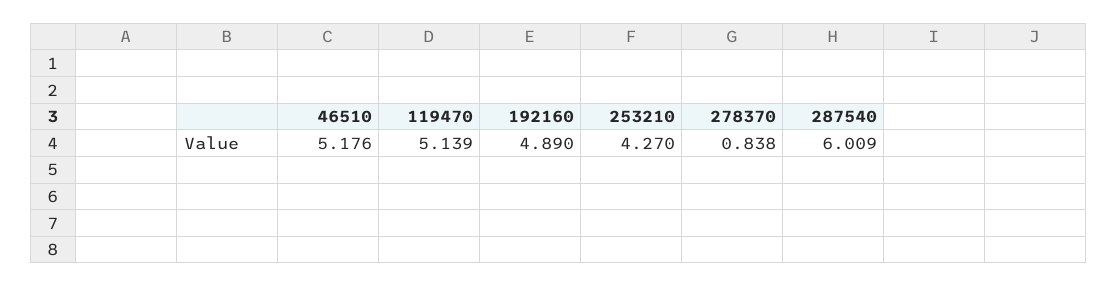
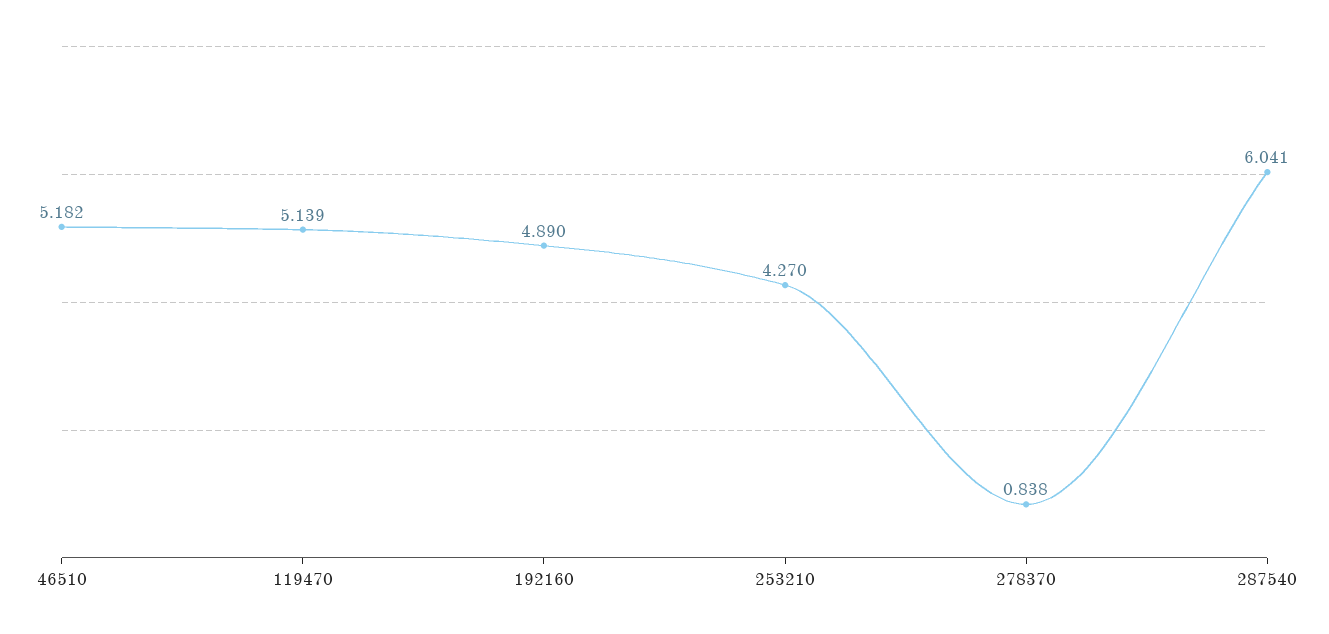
  {
-   "46510": 5.176,
+   "46510": 5.182,
    "119470": 5.139,
    "192160": 4.89,
    "253210": 4.27,
    "278370": 0.838,
-   "287540": 6.009
+   "287540": 6.041
  }

